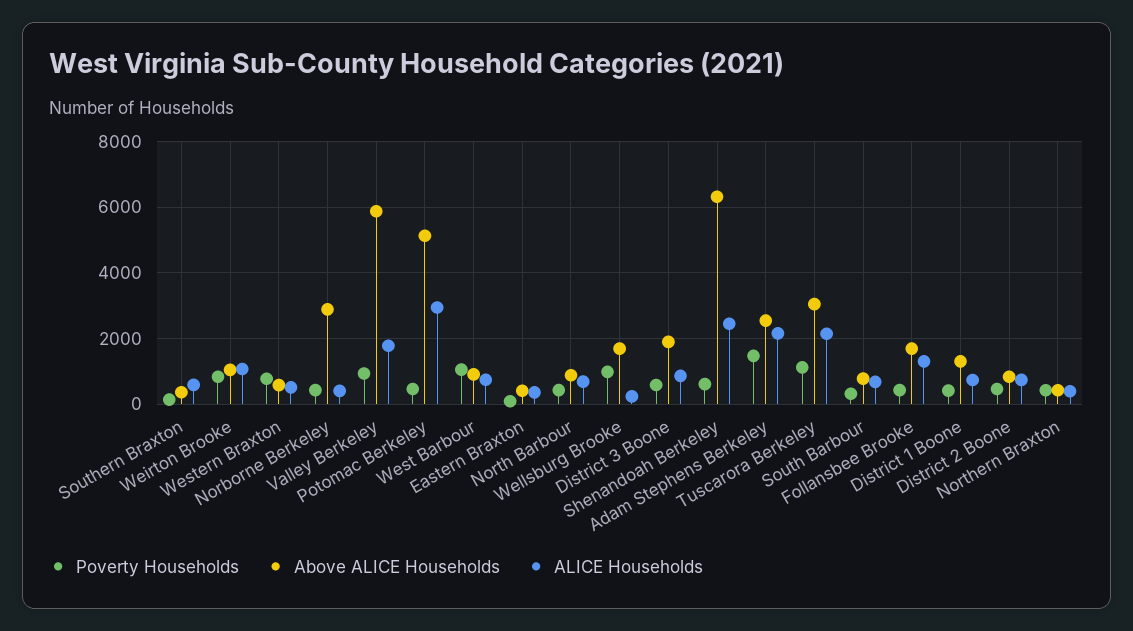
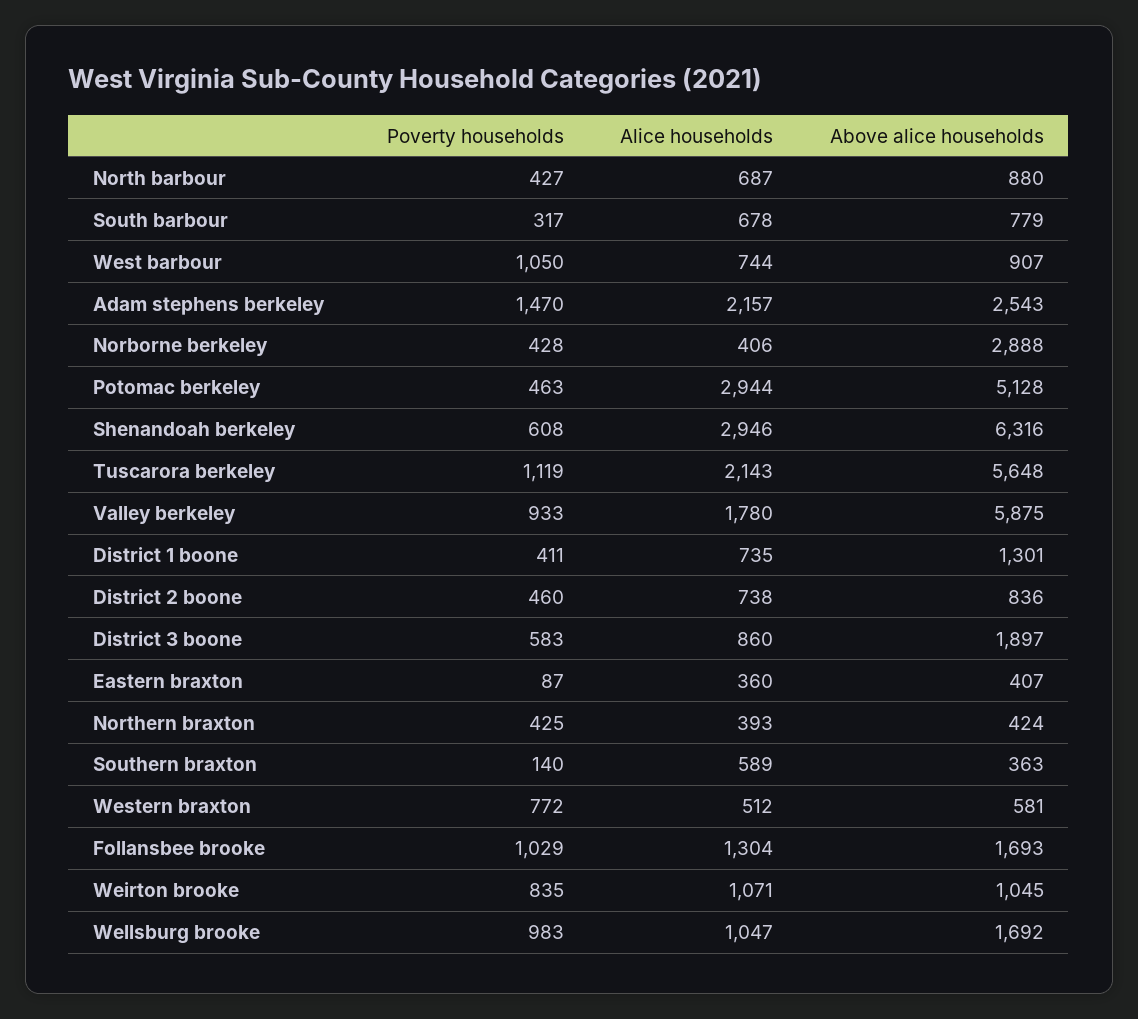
  {
    "Poverty Households": {
      "Southern Braxton": 140,
      "Weirton Brooke": 835,
      "Western Braxton": 772,
      "Norborne Berkeley": 428,
      "Valley Berkeley": 933,
      "Potomac Berkeley": 463,
      "West Barbour": 1050,
      "Eastern Braxton": 87,
      "North Barbour": 427,
      "Wellsburg Brooke": 983,
      "District 3 Boone": 583,
      "Shenandoah Berkeley": 608,
      "Adam Stephens Berkeley": 1470,
      "Tuscarora Berkeley": 1119,
      "South Barbour": 317,
-     "Follansbee Brooke": 400,
+     "Follansbee Brooke": 1029,
      "District 1 Boone": 411,
      "District 2 Boone": 460,
      "Northern Braxton": 425
    },
    "Above ALICE Households": {
      "Southern Braxton": 363,
      "Weirton Brooke": 1045,
      "Western Braxton": 581,
      "Norborne Berkeley": 2888,
      "Valley Berkeley": 5875,
      "Potomac Berkeley": 5128,
      "West Barbour": 907,
      "Eastern Braxton": 407,
      "North Barbour": 880,
      "Wellsburg Brooke": 1692,
      "District 3 Boone": 1897,
      "Shenandoah Berkeley": 6316,
      "Adam Stephens Berkeley": 2543,
-     "Tuscarora Berkeley": 3000,
+     "Tuscarora Berkeley": 5648,
      "South Barbour": 779,
      "Follansbee Brooke": 1693,
      "District 1 Boone": 1301,
      "District 2 Boone": 836,
      "Northern Braxton": 424
    },
    "ALICE Households": {
      "Southern Braxton": 589,
      "Weirton Brooke": 1071,
      "Western Braxton": 512,
      "Norborne Berkeley": 406,
      "Valley Berkeley": 1780,
      "Potomac Berkeley": 2944,
      "West Barbour": 744,
      "Eastern Braxton": 360,
      "North Barbour": 687,
-     "Wellsburg Brooke": 200,
+     "Wellsburg Brooke": 1047,
      "District 3 Boone": 860,
-     "Shenandoah Berkeley": 2400,
+     "Shenandoah Berkeley": 2946,
      "Adam Stephens Berkeley": 2157,
      "Tuscarora Berkeley": 2143,
      "South Barbour": 678,
      "Follansbee Brooke": 1304,
      "District 1 Boone": 735,
      "District 2 Boone": 738,
      "Northern Braxton": 393
    }
  }

